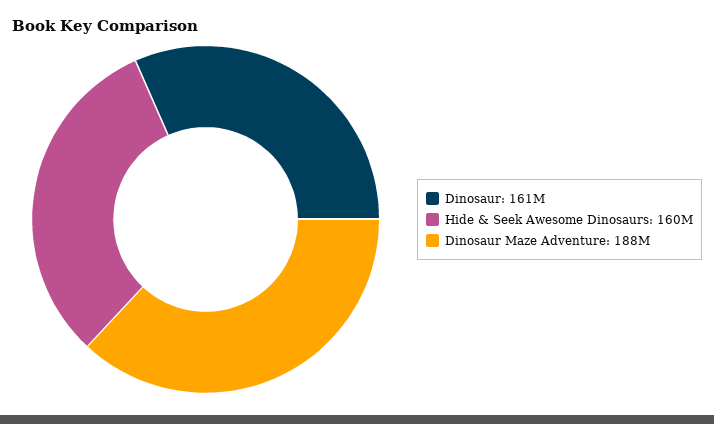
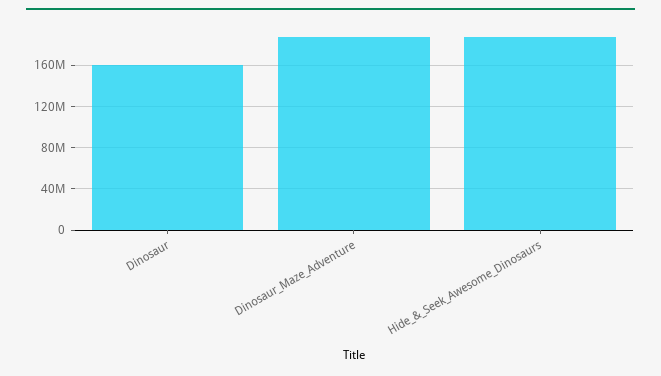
  {
    "Dinosaur": 161000000,
-   "Hide & Seek Awesome Dinosaurs": 160000000,
+   "Hide & Seek Awesome Dinosaurs": 190000000,
    "Dinosaur Maze Adventure": 188000000
  }

